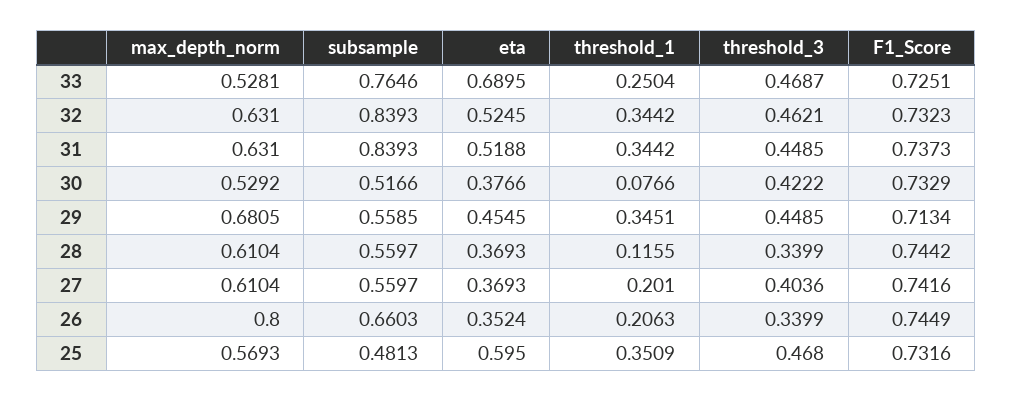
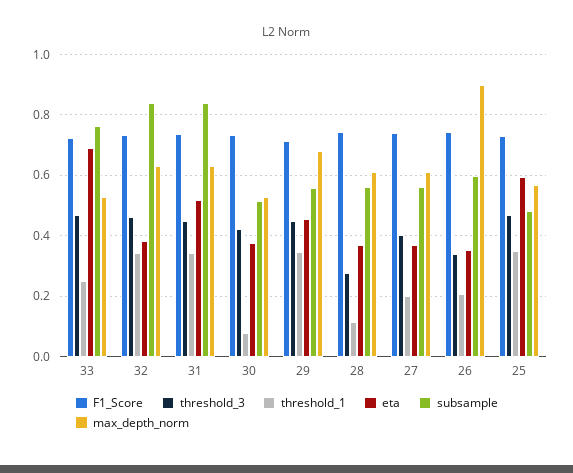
  {
    "max_depth_norm": {
      "33": 0.5281,
      "32": 0.631,
      "31": 0.631,
      "30": 0.5292,
      "29": 0.6805,
      "28": 0.6104,
      "27": 0.6104,
-     "26": 0.8,
+     "26": 0.9,
      "25": 0.5693
    },
    "subsample": {
      "33": 0.7646,
      "32": 0.8393,
      "31": 0.8393,
      "30": 0.5166,
      "29": 0.5585,
      "28": 0.5597,
      "27": 0.5597,
-     "26": 0.6603,
+     "26": 0.6,
      "25": 0.4813
    },
    "eta": {
      "33": 0.6895,
-     "32": 0.5245,
+     "32": 0.38,
      "31": 0.5188,
      "30": 0.3766,
      "29": 0.4545,
      "28": 0.3693,
      "27": 0.3693,
      "26": 0.3524,
      "25": 0.595
    },
    "threshold_1": {
      "33": 0.2504,
      "32": 0.3442,
      "31": 0.3442,
      "30": 0.0766,
      "29": 0.3451,
      "28": 0.1155,
      "27": 0.201,
      "26": 0.2063,
      "25": 0.3509
    },
    "threshold_3": {
      "33": 0.4687,
      "32": 0.4621,
      "31": 0.4485,
      "30": 0.4222,
      "29": 0.4485,
-     "28": 0.3399,
+     "28": 0.28,
      "27": 0.4036,
      "26": 0.3399,
      "25": 0.468
    },
    "F1_Score": {
      "33": 0.7251,
      "32": 0.7323,
      "31": 0.7373,
      "30": 0.7329,
      "29": 0.7134,
      "28": 0.7442,
      "27": 0.7416,
      "26": 0.7449,
      "25": 0.7316
    }
  }

